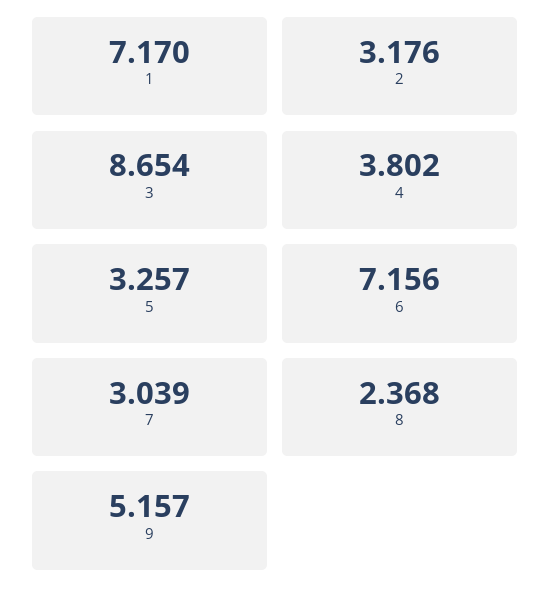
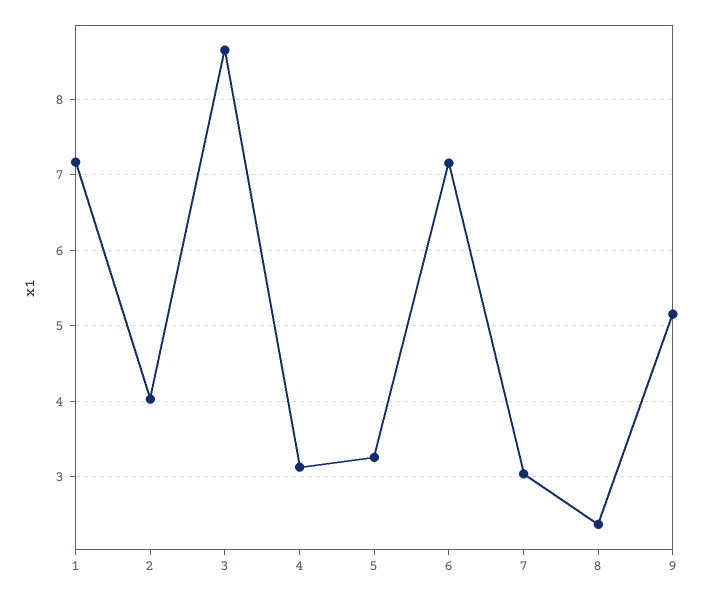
  {
    "1": 7.17,
-   "2": 3.176,
+   "2": 4,
    "3": 8.654,
-   "4": 3.802,
+   "4": 3.1,
    "5": 3.257,
    "6": 7.156,
    "7": 3.039,
    "8": 2.368,
    "9": 5.157
  }

